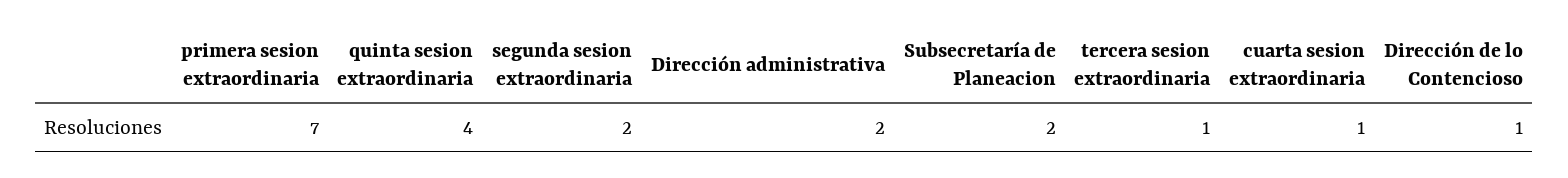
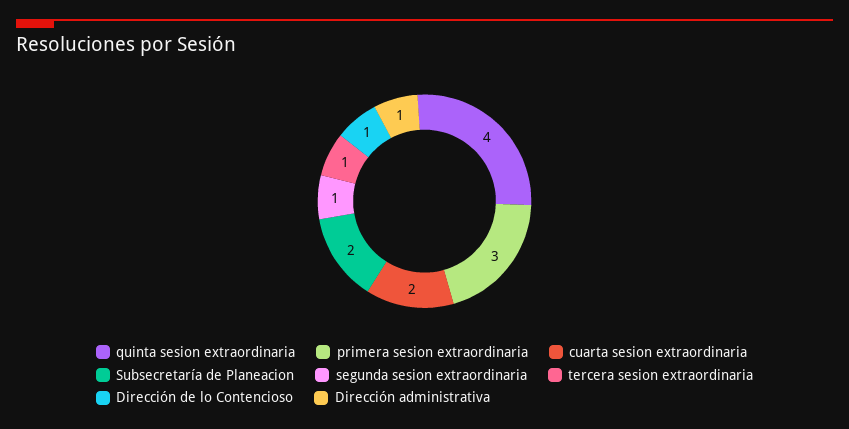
  {
-   "primera sesion extraordinaria": 7,
+   "primera sesion extraordinaria": 3,
    "quinta sesion extraordinaria": 4,
-   "segunda sesion extraordinaria": 2,
+   "segunda sesion extraordinaria": 1,
-   "Dirección administrativa": 2,
+   "Dirección administrativa": 1,
    "Subsecretaría de Planeacion": 2,
    "tercera sesion extraordinaria": 1,
-   "cuarta sesion extraordinaria": 1,
+   "cuarta sesion extraordinaria": 2,
    "Dirección de lo Contencioso": 1
  }

